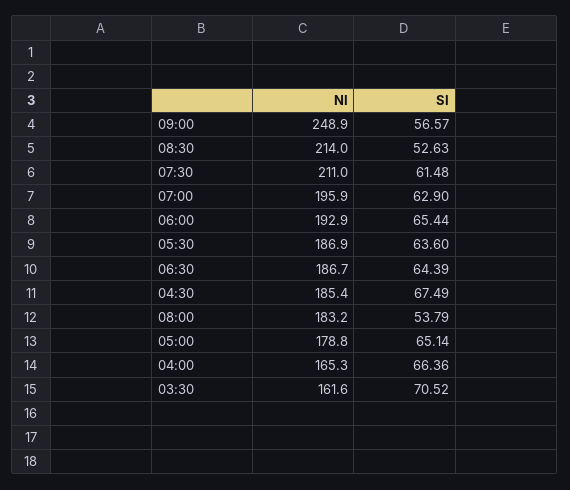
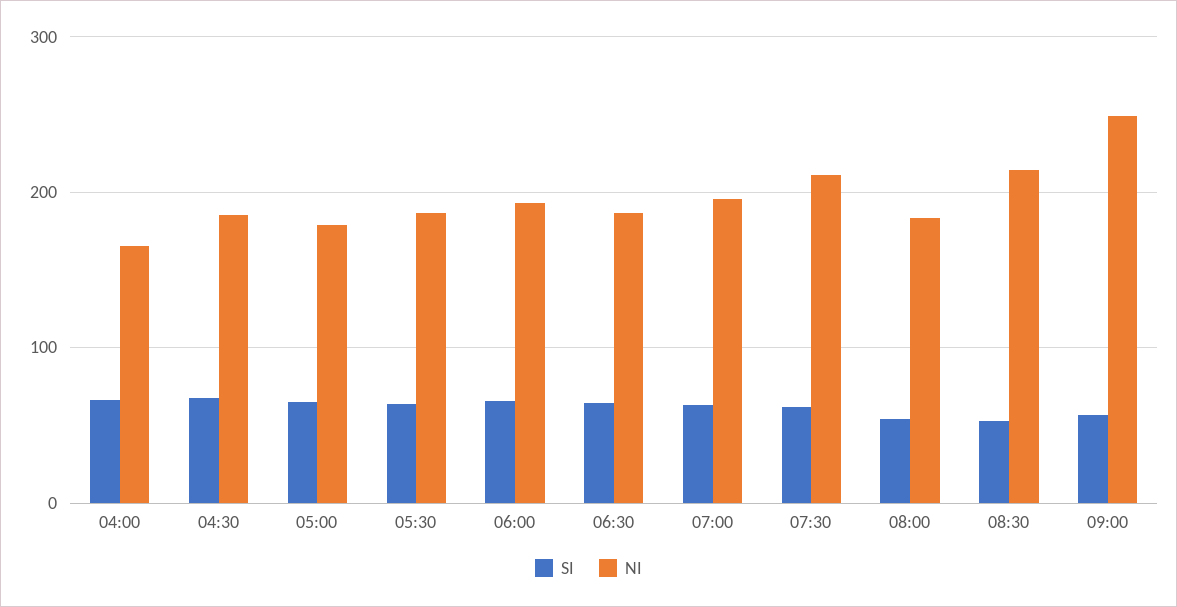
  {
    "NI": {
      "09:00": 248.9,
      "08:30": 214,
      "07:30": 211,
      "07:00": 195.9,
      "06:00": 192.9,
      "05:30": 186.9,
      "06:30": 186.7,
      "04:30": 185.4,
      "08:00": 183.2,
      "05:00": 178.8,
-     "04:00": 165.3,
+     "04:00": 165.3
-     "03:30": 161.6
    },
    "SI": {
      "09:00": 56.57,
      "08:30": 52.63,
      "07:30": 61.48,
      "07:00": 62.9,
      "06:00": 65.44,
      "05:30": 63.6,
      "06:30": 64.39,
      "04:30": 67.49,
      "08:00": 53.79,
      "05:00": 65.14,
-     "04:00": 66.36,
+     "04:00": 66.36
-     "03:30": 70.52
    }
  }

